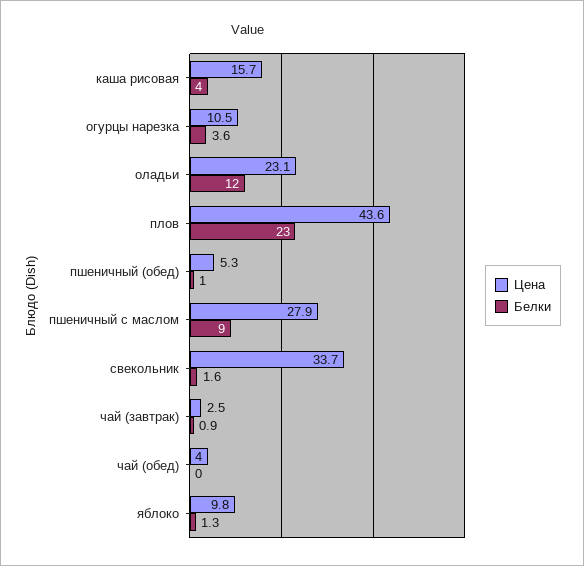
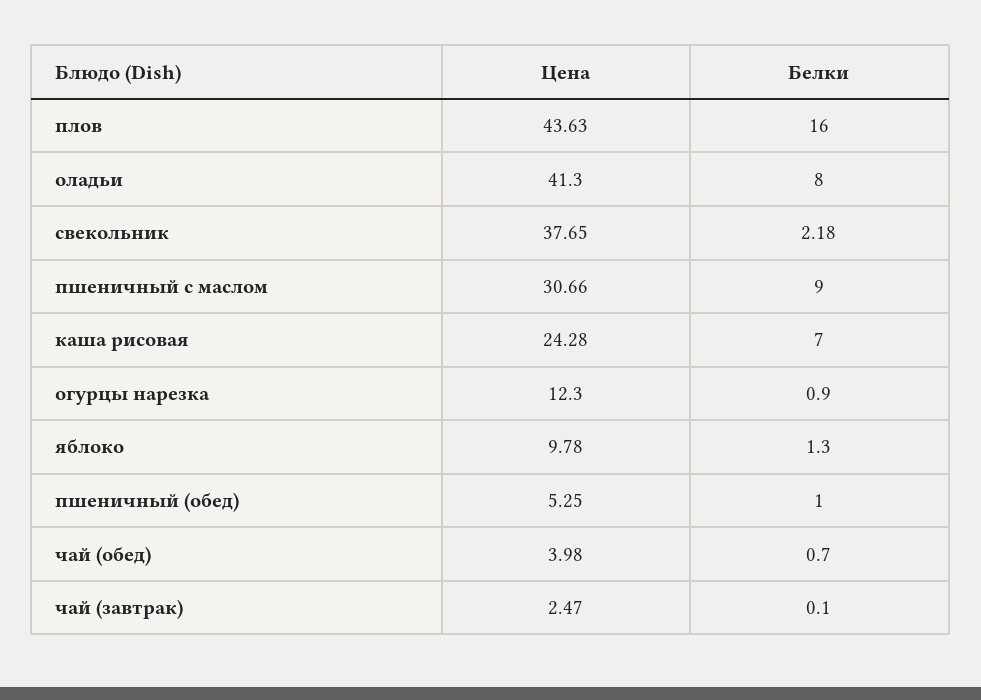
  {
    "Цена": {
-     "каша рисовая": 15.7,
+     "каша рисовая": 24.28,
-     "огурцы нарезка": 10.5,
+     "огурцы нарезка": 12.3,
-     "оладьи": 23.1,
+     "оладьи": 41.3,
      "плов": 43.63,
      "пшеничный (обед)": 5.25,
-     "пшеничный с маслом": 27.9,
+     "пшеничный с маслом": 30.66,
-     "свекольник": 33.7,
+     "свекольник": 37.65,
      "чай (завтрак)": 2.47,
      "чай (обед)": 3.98,
      "яблоко": 9.78
    },
    "Белки": {
-     "каша рисовая": 4,
+     "каша рисовая": 7,
-     "огурцы нарезка": 3.6,
+     "огурцы нарезка": 0.9,
-     "оладьи": 12,
+     "оладьи": 8,
-     "плов": 23,
+     "плов": 16,
      "пшеничный (обед)": 1,
      "пшеничный с маслом": 9,
-     "свекольник": 1.6,
+     "свекольник": 2.18,
-     "чай (завтрак)": 0.9,
+     "чай (завтрак)": 0.1,
-     "чай (обед)": 0,
+     "чай (обед)": 0.7,
      "яблоко": 1.3
    }
  }

